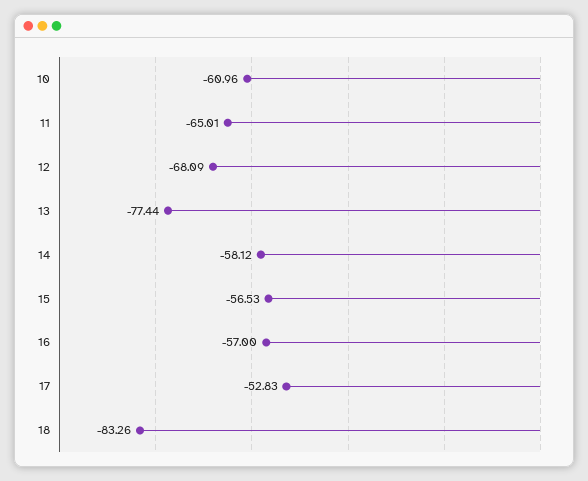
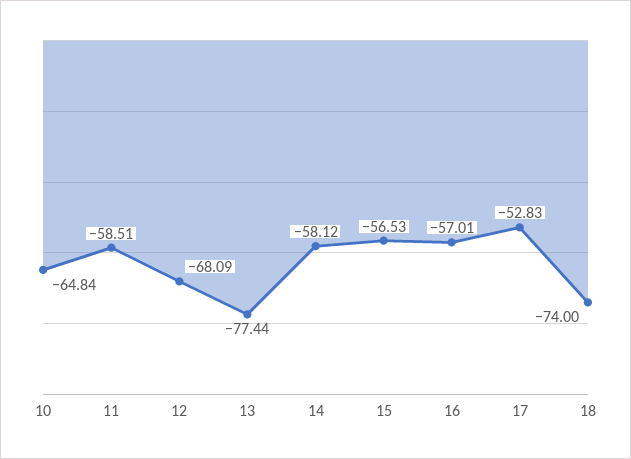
  {
-   "10": -60.96,
+   "10": -64.84,
-   "11": -65.01,
+   "11": -58.51,
    "12": -68.09,
    "13": -77.44,
    "14": -58.12,
    "15": -56.53,
-   "16": -57,
+   "16": -57.01,
    "17": -52.83,
-   "18": -83.26
+   "18": -74
  }

